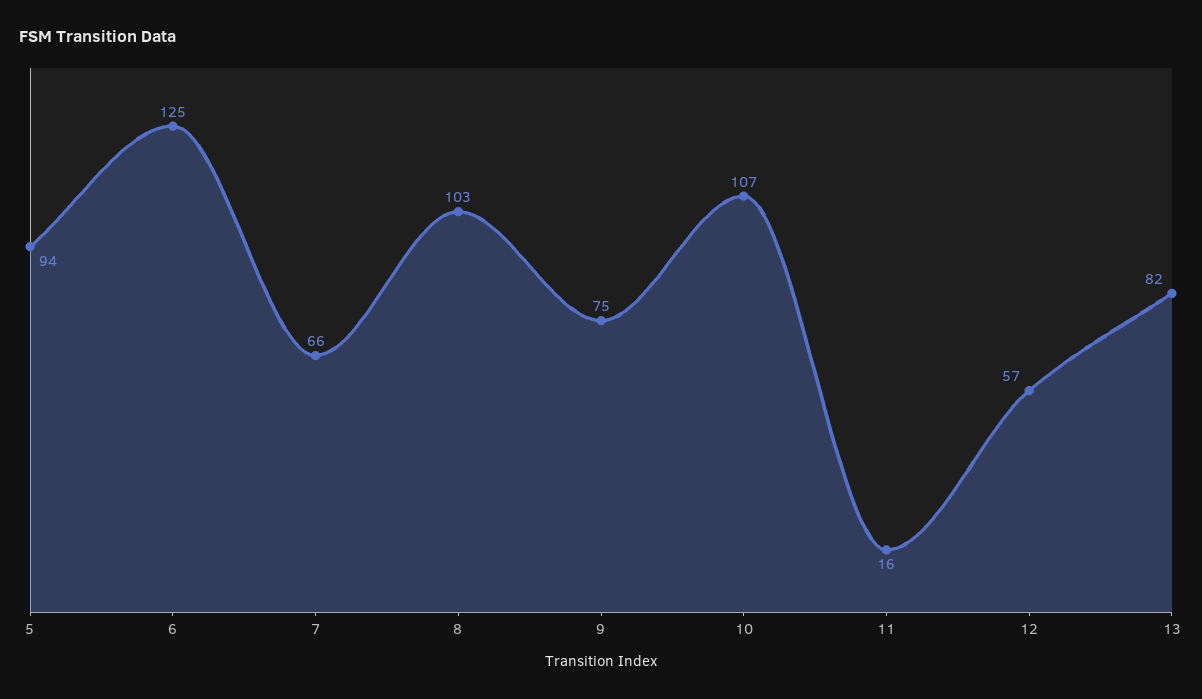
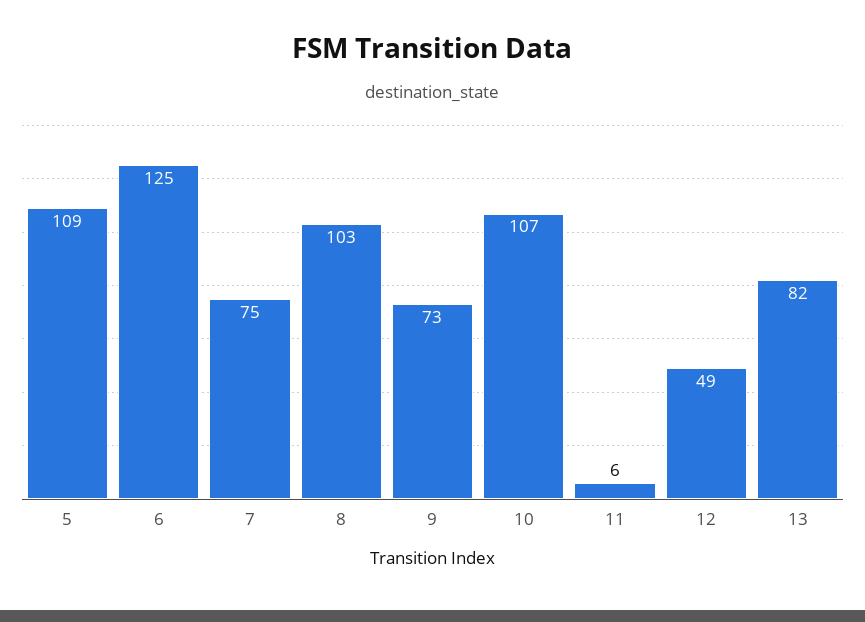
  {
-   "5": 94,
+   "5": 109,
    "6": 125,
-   "7": 66,
+   "7": 75,
    "8": 103,
-   "9": 75,
+   "9": 73,
    "10": 107,
-   "11": 16,
+   "11": 6,
-   "12": 57,
+   "12": 49,
    "13": 82
  }

